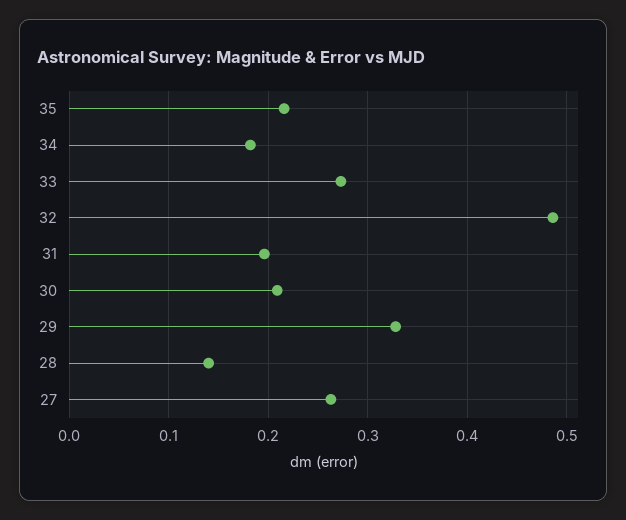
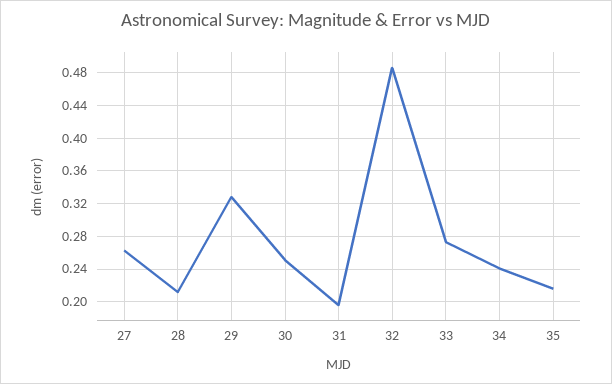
  {
    "35": 0.22,
-   "34": 0.18,
+   "34": 0.24,
    "33": 0.27,
    "32": 0.49,
    "31": 0.2,
-   "30": 0.21,
+   "30": 0.25,
    "29": 0.33,
-   "28": 0.14,
+   "28": 0.21,
    "27": 0.26
  }

